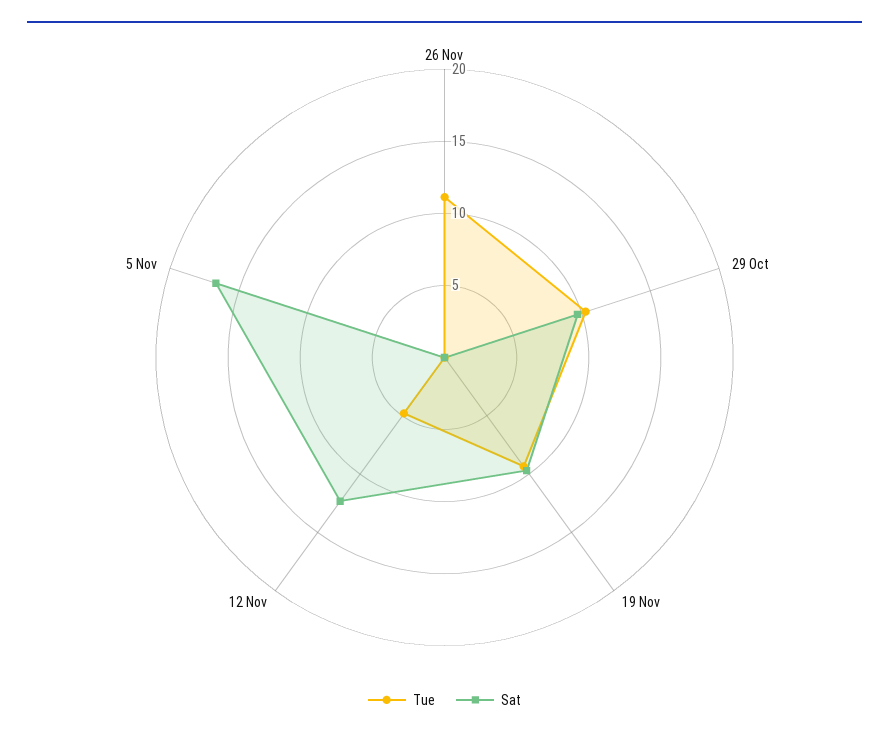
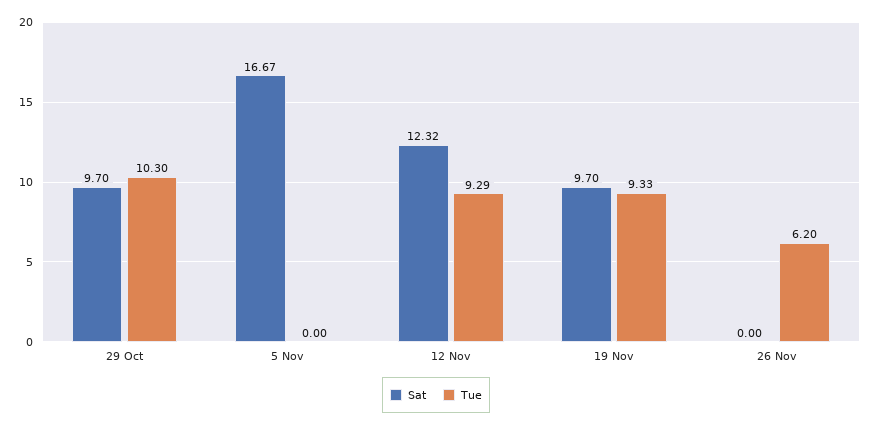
  {
    "Tue": {
-     "26 Nov": 11,
+     "26 Nov": 6.2,
      "29 Oct": 10.3,
      "19 Nov": 9.33,
-     "12 Nov": 5,
+     "12 Nov": 9.29,
      "5 Nov": 0
    },
    "Sat": {
      "26 Nov": 0,
      "29 Oct": 9.7,
      "19 Nov": 9.7,
      "12 Nov": 12.32,
      "5 Nov": 16.67
    }
  }

